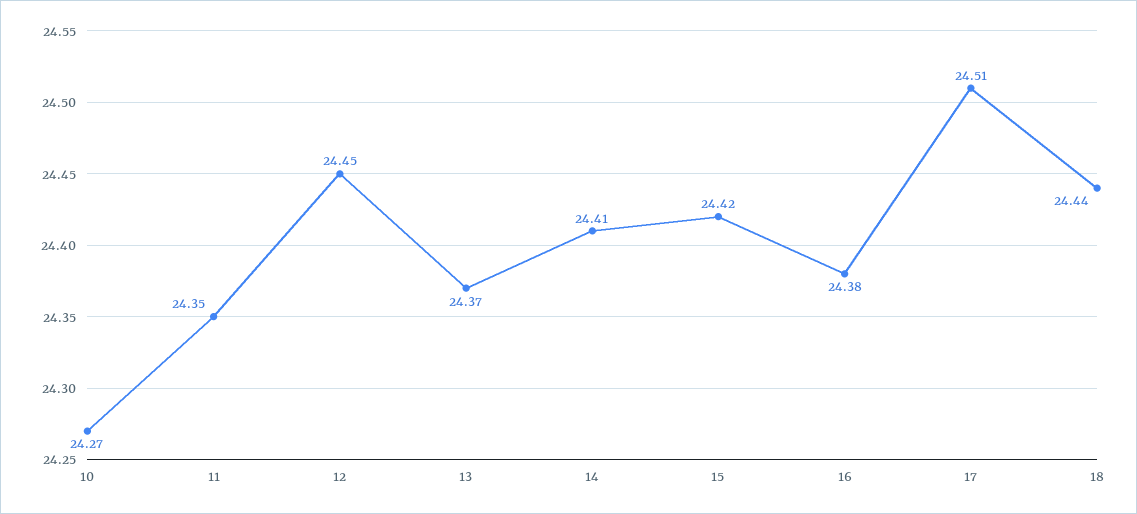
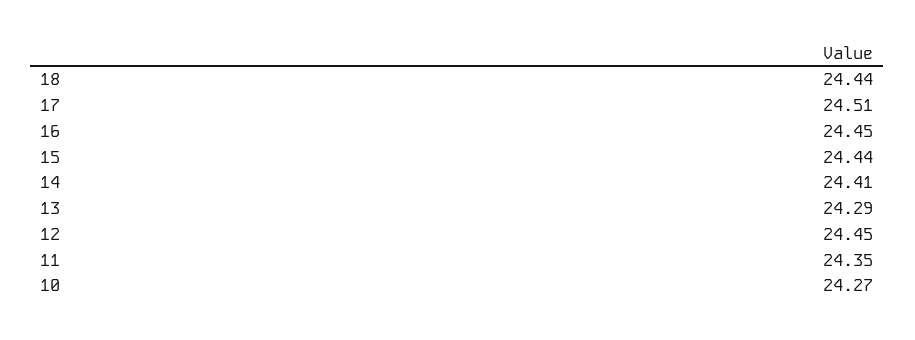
  {
    "10": 24.27,
    "11": 24.35,
    "12": 24.45,
-   "13": 24.37,
+   "13": 24.29,
    "14": 24.41,
-   "15": 24.42,
+   "15": 24.44,
-   "16": 24.38,
+   "16": 24.45,
    "17": 24.51,
    "18": 24.44
  }

